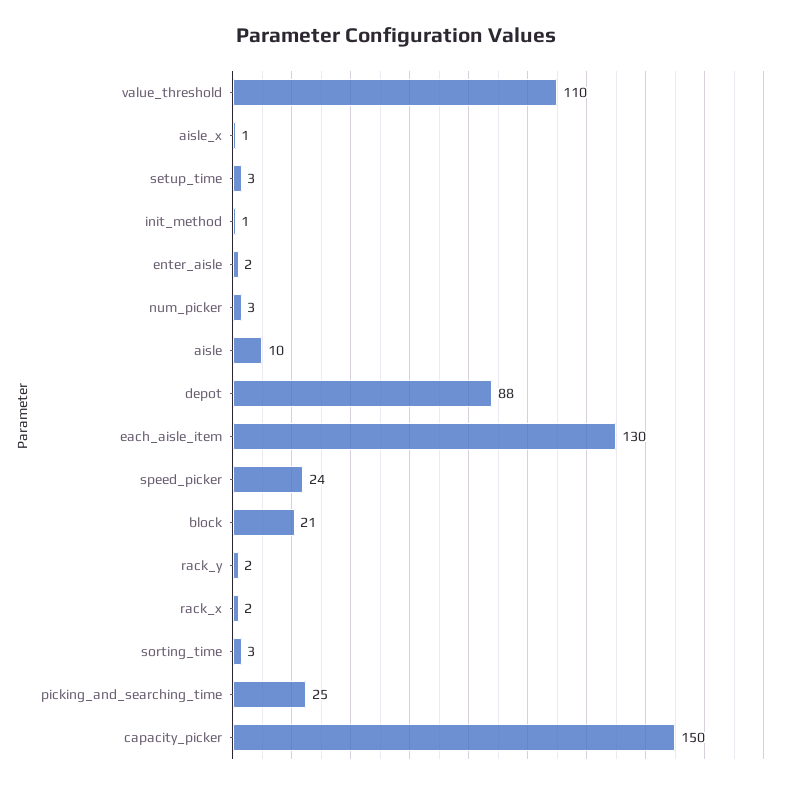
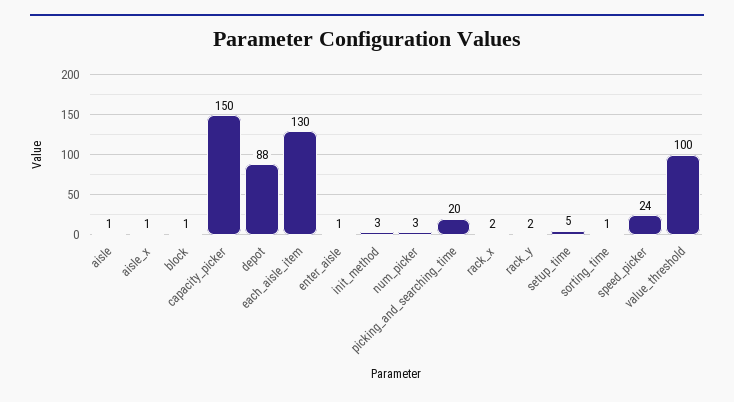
  {
-   "value_threshold": 110,
+   "value_threshold": 100,
    "aisle_x": 1,
-   "setup_time": 3,
+   "setup_time": 5,
-   "init_method": 1,
+   "init_method": 3,
-   "enter_aisle": 2,
+   "enter_aisle": 1,
    "num_picker": 3,
-   "aisle": 10,
+   "aisle": 1,
    "depot": 88,
    "each_aisle_item": 130,
    "speed_picker": 24,
-   "block": 21,
+   "block": 1,
    "rack_y": 2,
    "rack_x": 2,
-   "sorting_time": 3,
+   "sorting_time": 1,
-   "picking_and_searching_time": 25,
+   "picking_and_searching_time": 20,
    "capacity_picker": 150
  }

